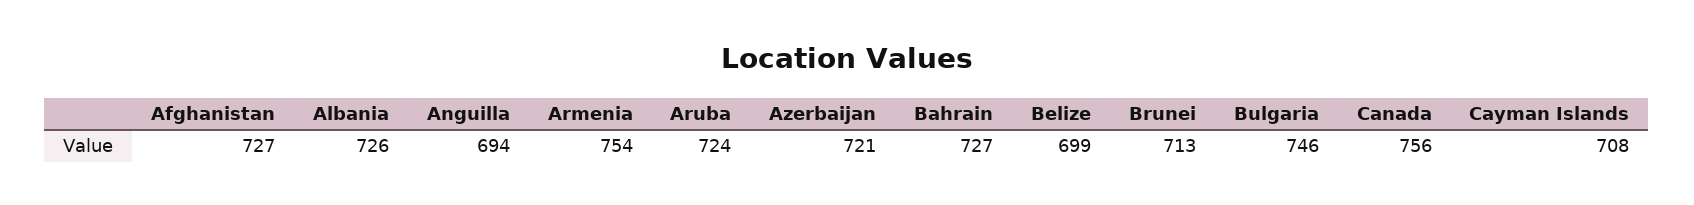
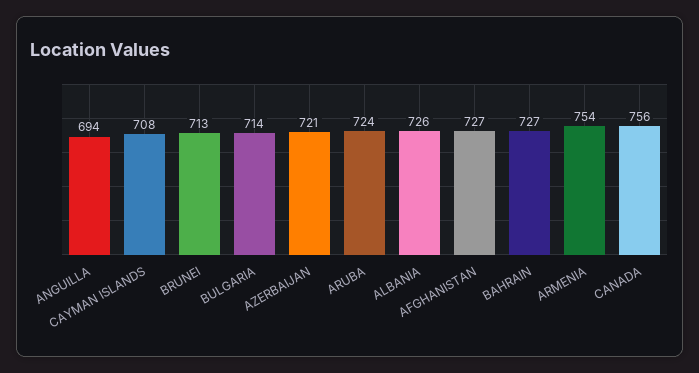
  {
    "Afghanistan": 727,
    "Albania": 726,
    "Anguilla": 694,
    "Armenia": 754,
    "Aruba": 724,
    "Azerbaijan": 721,
    "Bahrain": 727,
-   "Belize": 699,
    "Brunei": 713,
-   "Bulgaria": 746,
+   "Bulgaria": 714,
    "Canada": 756,
    "Cayman Islands": 708
  }

